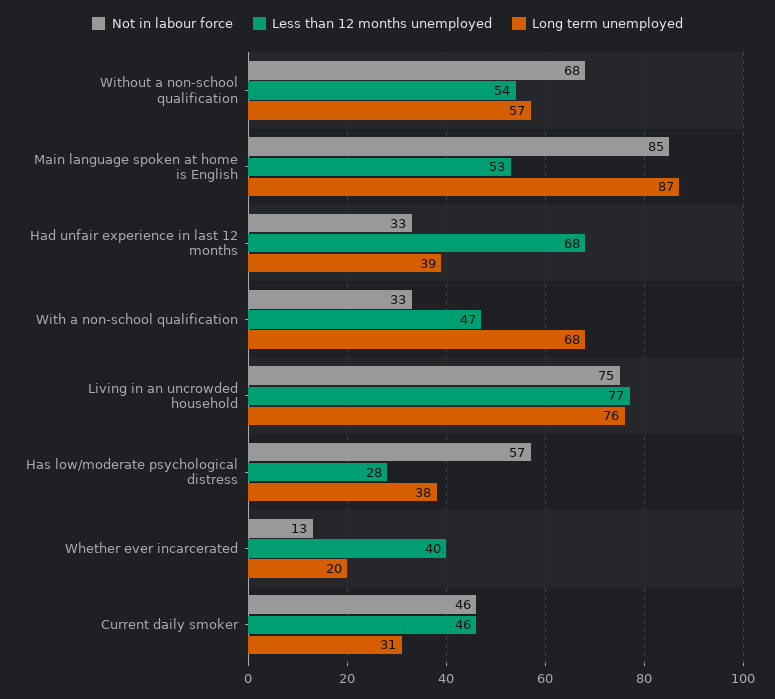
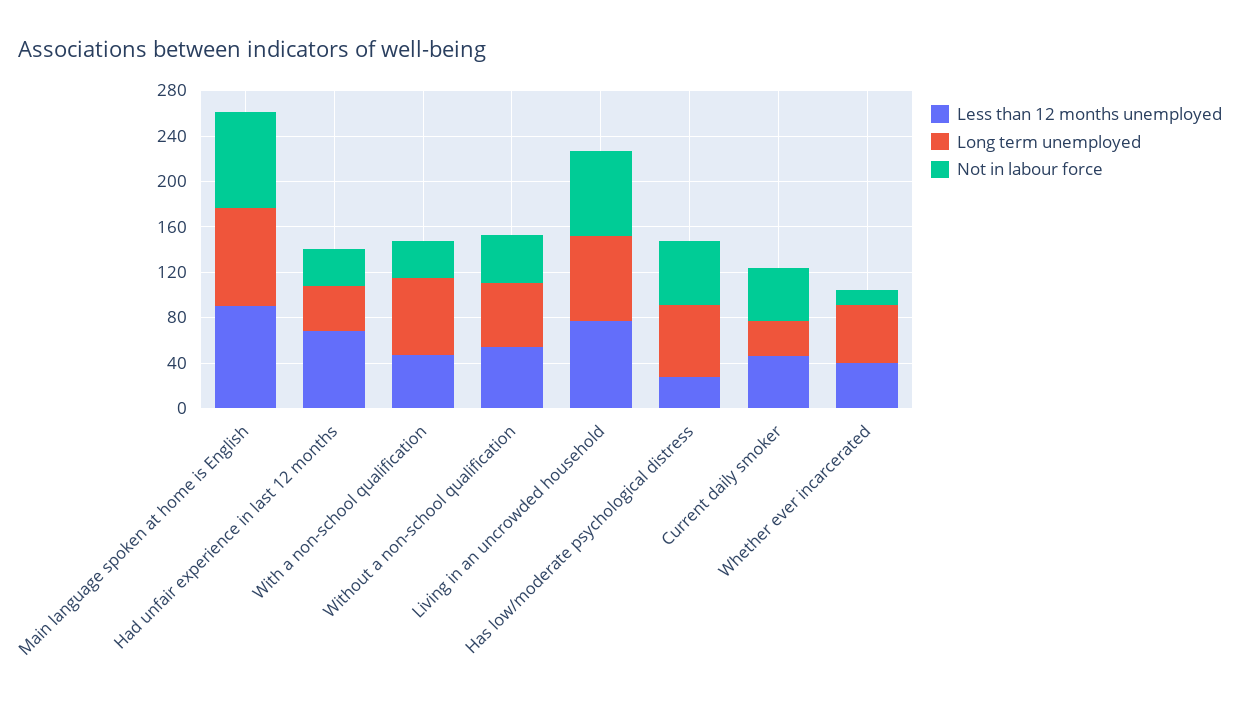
  {
    "Not in labour force": {
-     "Without a non-school qualification": 68,
+     "Without a non-school qualification": 40,
      "Main language spoken at home is English": 85,
      "Had unfair experience in last 12 months": 33,
      "With a non-school qualification": 33,
      "Living in an uncrowded household": 75,
      "Has low/moderate psychological distress": 57,
      "Whether ever incarcerated": 13,
      "Current daily smoker": 46
    },
    "Less than 12 months unemployed": {
      "Without a non-school qualification": 54,
-     "Main language spoken at home is English": 53,
+     "Main language spoken at home is English": 90,
      "Had unfair experience in last 12 months": 68,
      "With a non-school qualification": 47,
      "Living in an uncrowded household": 77,
      "Has low/moderate psychological distress": 28,
      "Whether ever incarcerated": 40,
      "Current daily smoker": 46
    },
    "Long term unemployed": {
      "Without a non-school qualification": 57,
      "Main language spoken at home is English": 87,
      "Had unfair experience in last 12 months": 39,
      "With a non-school qualification": 68,
      "Living in an uncrowded household": 76,
-     "Has low/moderate psychological distress": 38,
+     "Has low/moderate psychological distress": 60,
-     "Whether ever incarcerated": 20,
+     "Whether ever incarcerated": 50,
      "Current daily smoker": 31
    }
  }

